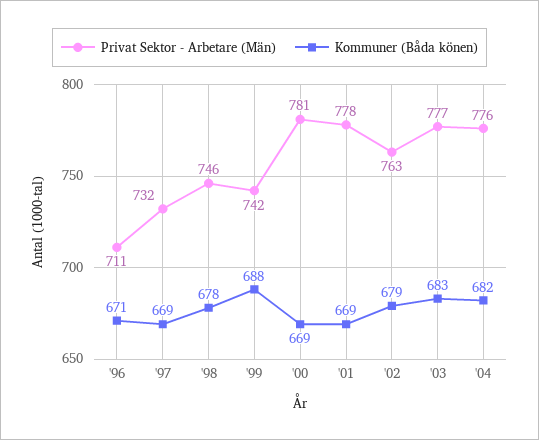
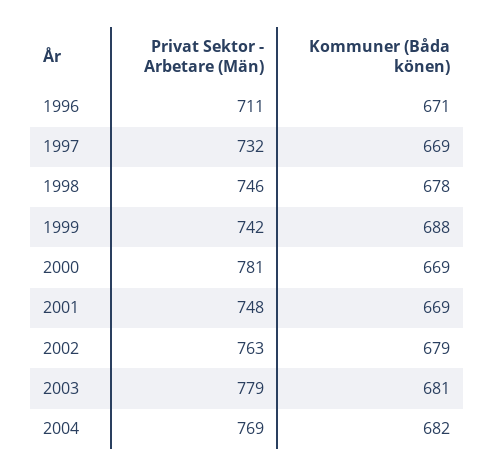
  {
    "Privat Sektor - Arbetare (Män)": {
      "'96": 711,
      "'97": 732,
      "'98": 746,
      "'99": 742,
      "'00": 781,
-     "'01": 778,
+     "'01": 748,
      "'02": 763,
-     "'03": 777,
+     "'03": 779,
-     "'04": 776
+     "'04": 769
    },
    "Kommuner (Båda könen)": {
      "'96": 671,
      "'97": 669,
      "'98": 678,
      "'99": 688,
      "'00": 669,
      "'01": 669,
      "'02": 679,
-     "'03": 683,
+     "'03": 681,
      "'04": 682
    }
  }

